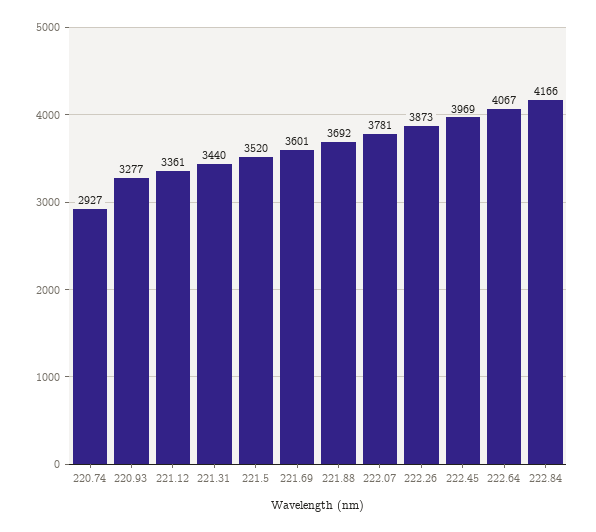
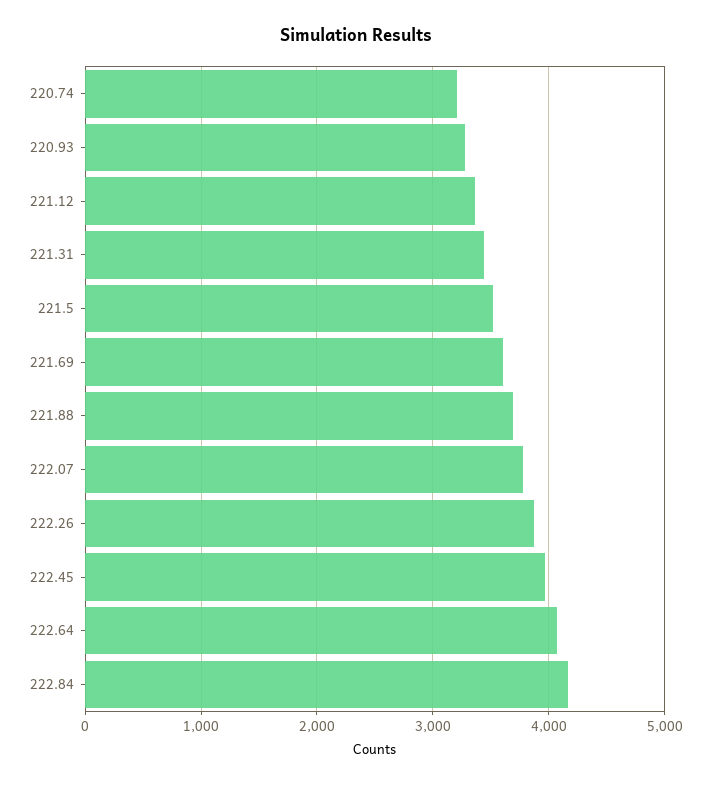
  {
-   "220.74": 2927,
+   "220.74": 3200,
    "220.93": 3277,
    "221.12": 3361,
    "221.31": 3440,
    "221.5": 3520,
    "221.69": 3601,
    "221.88": 3692,
    "222.07": 3781,
    "222.26": 3873,
    "222.45": 3969,
    "222.64": 4067,
    "222.84": 4166
  }

